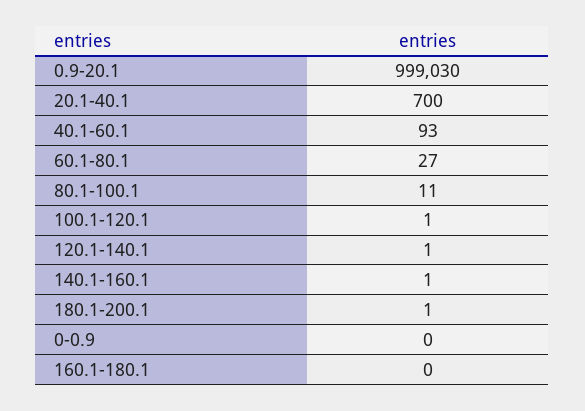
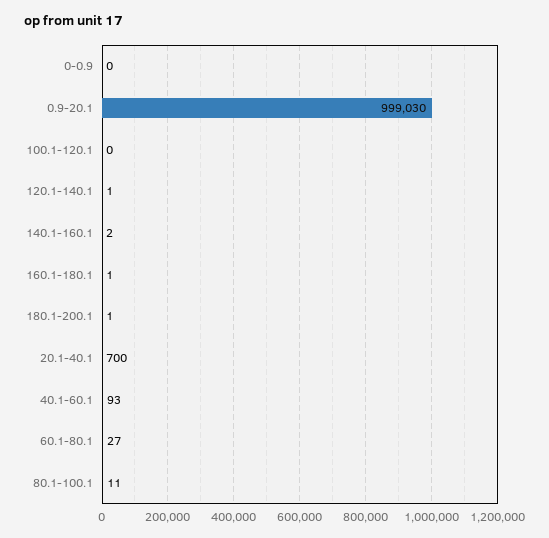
  {
    "0.9-20.1": 999030,
    "20.1-40.1": 700,
    "40.1-60.1": 93,
    "60.1-80.1": 27,
    "80.1-100.1": 11,
-   "100.1-120.1": 1,
+   "100.1-120.1": 0,
    "120.1-140.1": 1,
-   "140.1-160.1": 1,
+   "140.1-160.1": 2,
    "180.1-200.1": 1,
    "0-0.9": 0,
-   "160.1-180.1": 0
+   "160.1-180.1": 1
  }

